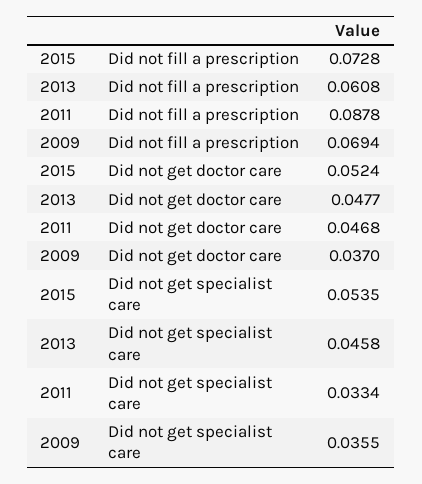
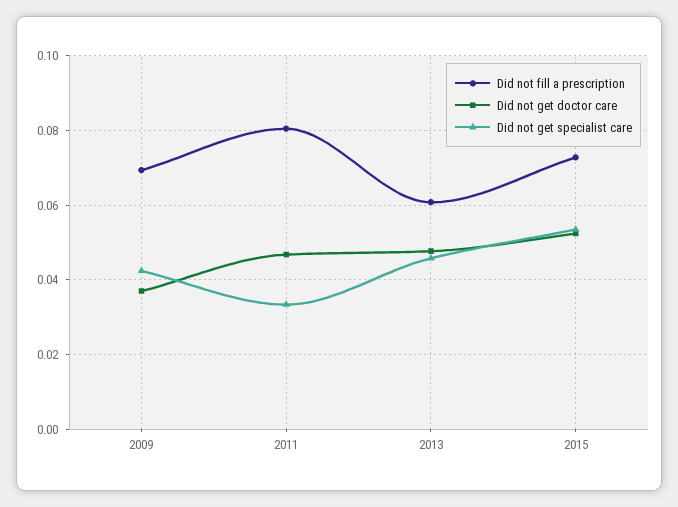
  {
    "Did not fill a prescription": {
      "2015": 0.0728,
      "2013": 0.0608,
-     "2011": 0.0878,
+     "2011": 0.08,
      "2009": 0.0694
    },
    "Did not get doctor care": {
      "2015": 0.0524,
      "2013": 0.0477,
      "2011": 0.0468,
      "2009": 0.037
    },
    "Did not get specialist care": {
      "2015": 0.0535,
      "2013": 0.0458,
      "2011": 0.0334,
-     "2009": 0.0355
+     "2009": 0.042
    }
  }

